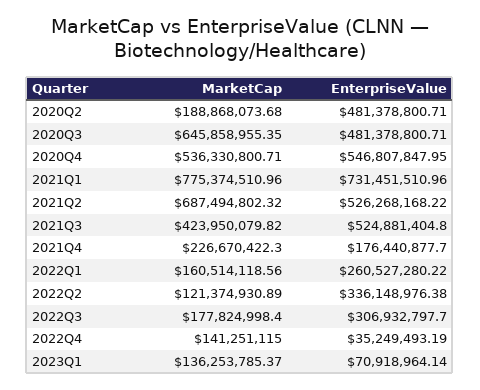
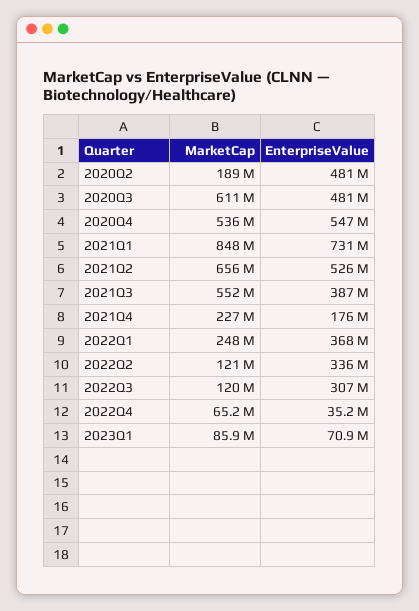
  {
    "MarketCap": {
      "2020Q2": 188868073.68,
-     "2020Q3": 645858955.35,
+     "2020Q3": 611000000,
      "2020Q4": 536330800.71,
-     "2021Q1": 775374510.96,
+     "2021Q1": 848000000,
-     "2021Q2": 687494802.32,
+     "2021Q2": 656000000,
-     "2021Q3": 423950079.82,
+     "2021Q3": 552000000,
      "2021Q4": 226670422.3,
-     "2022Q1": 160514118.56,
+     "2022Q1": 248000000,
      "2022Q2": 121374930.89,
-     "2022Q3": 177824998.4,
+     "2022Q3": 120000000,
-     "2022Q4": 141251115,
+     "2022Q4": 65200000,
-     "2023Q1": 136253785.37
+     "2023Q1": 85900000
    },
    "EnterpriseValue": {
      "2020Q2": 481378800.71,
      "2020Q3": 481378800.71,
      "2020Q4": 546807847.95,
      "2021Q1": 731451510.96,
      "2021Q2": 526268168.22,
-     "2021Q3": 524881404.8,
+     "2021Q3": 387000000,
      "2021Q4": 176440877.7,
-     "2022Q1": 260527280.22,
+     "2022Q1": 368000000,
      "2022Q2": 336148976.38,
      "2022Q3": 306932797.7,
      "2022Q4": 35249493.19,
      "2023Q1": 70918964.14
    }
  }

